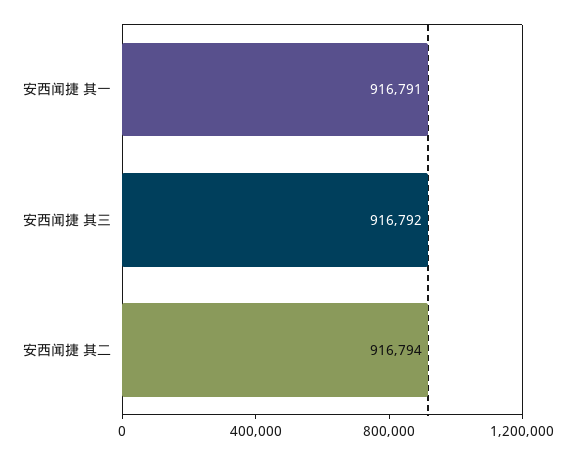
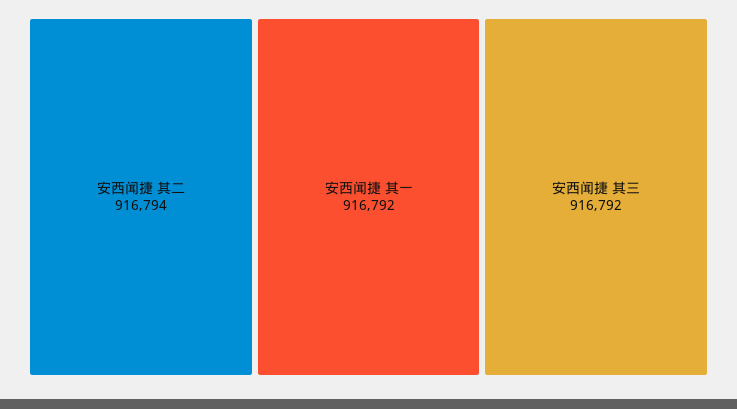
  {
-   "安西闻捷 其一": 916791,
+   "安西闻捷 其一": 916792,
    "安西闻捷 其三": 916792,
    "安西闻捷 其二": 916794
  }

